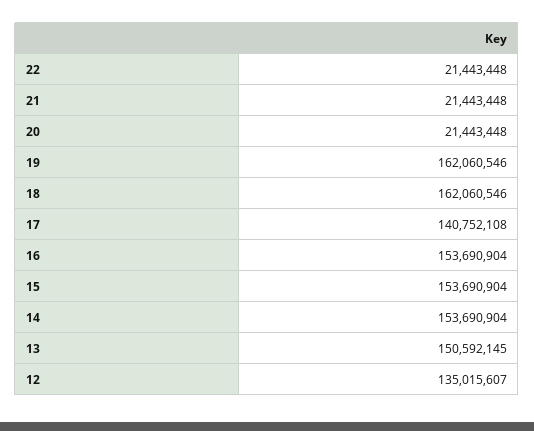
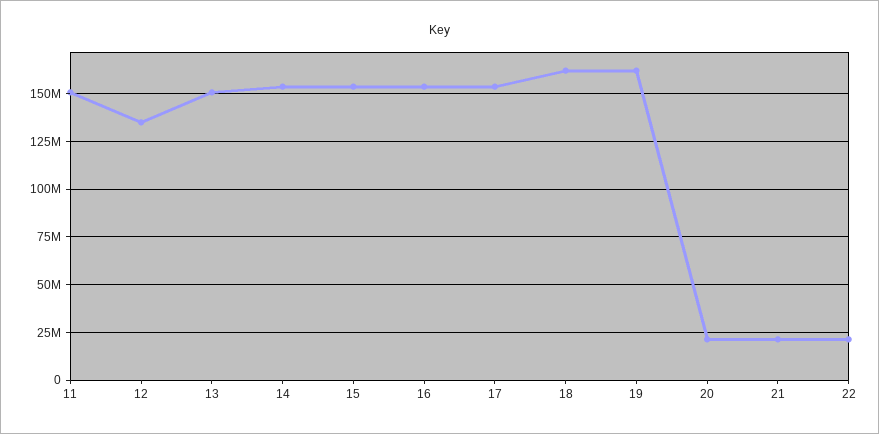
  {
    "22": 21443448,
    "21": 21443448,
    "20": 21443448,
    "19": 162060546,
    "18": 162060546,
-   "17": 140752108,
+   "17": 155000000,
    "16": 153690904,
    "15": 153690904,
    "14": 153690904,
    "13": 150592145,
-   "12": 135015607
+   "12": 135015607,
+   "11": 150000000
  }

